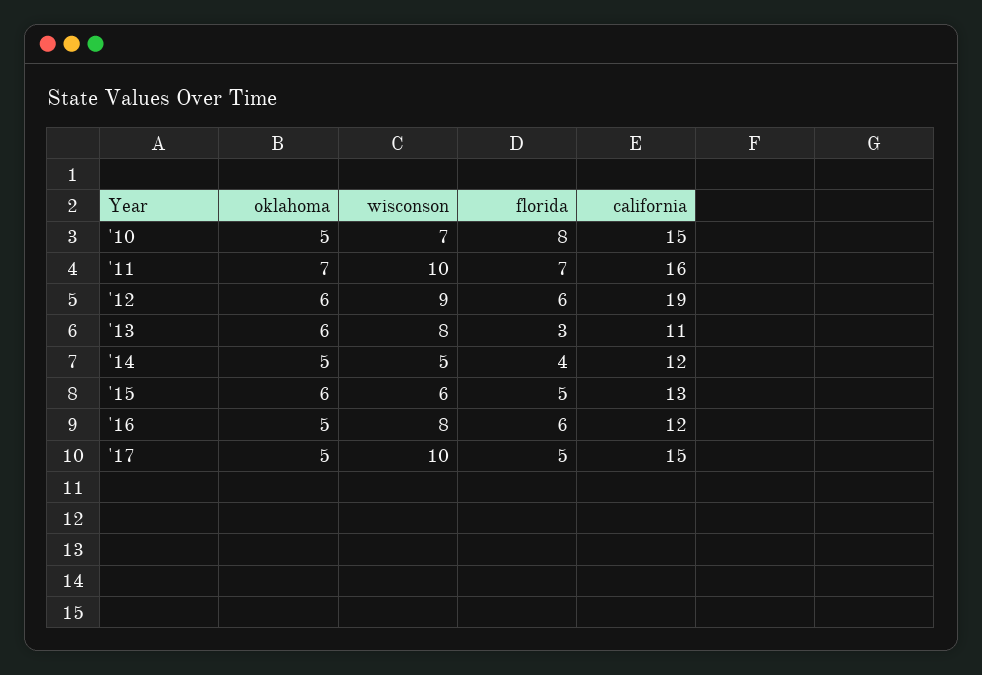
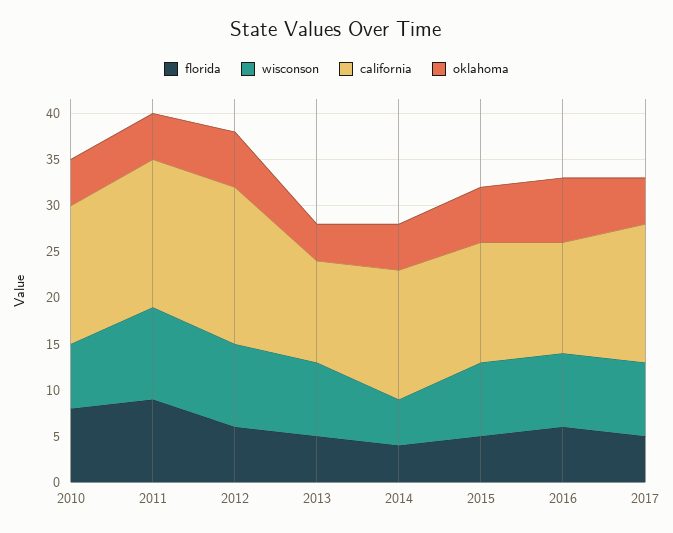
  {
    "oklahoma": {
      "'10": 5,
-     "'11": 7,
+     "'11": 5,
      "'12": 6,
-     "'13": 6,
+     "'13": 4,
      "'14": 5,
      "'15": 6,
-     "'16": 5,
+     "'16": 7,
      "'17": 5
    },
    "wisconson": {
      "'10": 7,
      "'11": 10,
      "'12": 9,
      "'13": 8,
      "'14": 5,
-     "'15": 6,
+     "'15": 8,
      "'16": 8,
-     "'17": 10
+     "'17": 8
    },
    "florida": {
      "'10": 8,
-     "'11": 7,
+     "'11": 9,
      "'12": 6,
-     "'13": 3,
+     "'13": 5,
      "'14": 4,
      "'15": 5,
      "'16": 6,
      "'17": 5
    },
    "california": {
      "'10": 15,
      "'11": 16,
-     "'12": 19,
+     "'12": 17,
      "'13": 11,
-     "'14": 12,
+     "'14": 14,
      "'15": 13,
      "'16": 12,
      "'17": 15
    }
  }

